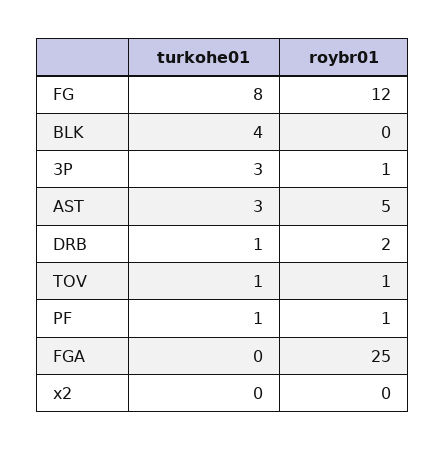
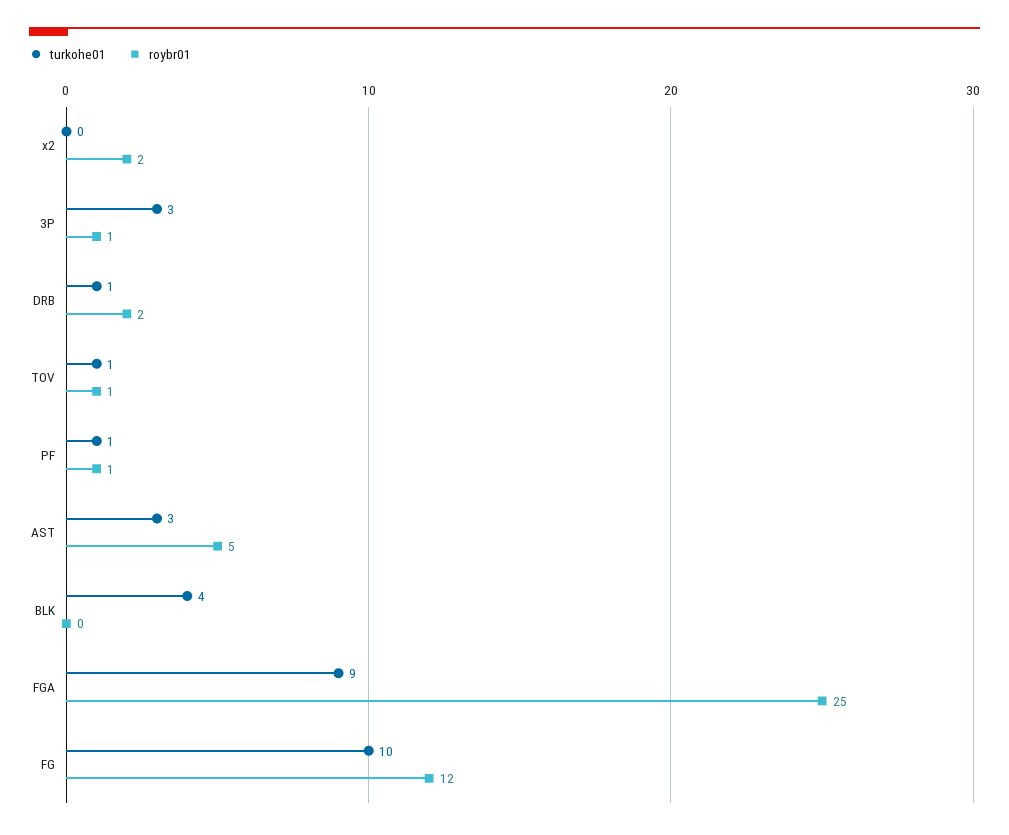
  {
    "turkohe01": {
-     "FG": 8,
+     "FG": 10,
      "BLK": 4,
      "3P": 3,
      "AST": 3,
      "DRB": 1,
      "TOV": 1,
      "PF": 1,
-     "FGA": 0,
+     "FGA": 9,
      "x2": 0
    },
    "roybr01": {
      "FG": 12,
      "BLK": 0,
      "3P": 1,
      "AST": 5,
      "DRB": 2,
      "TOV": 1,
      "PF": 1,
      "FGA": 25,
-     "x2": 0
+     "x2": 2
    }
  }

